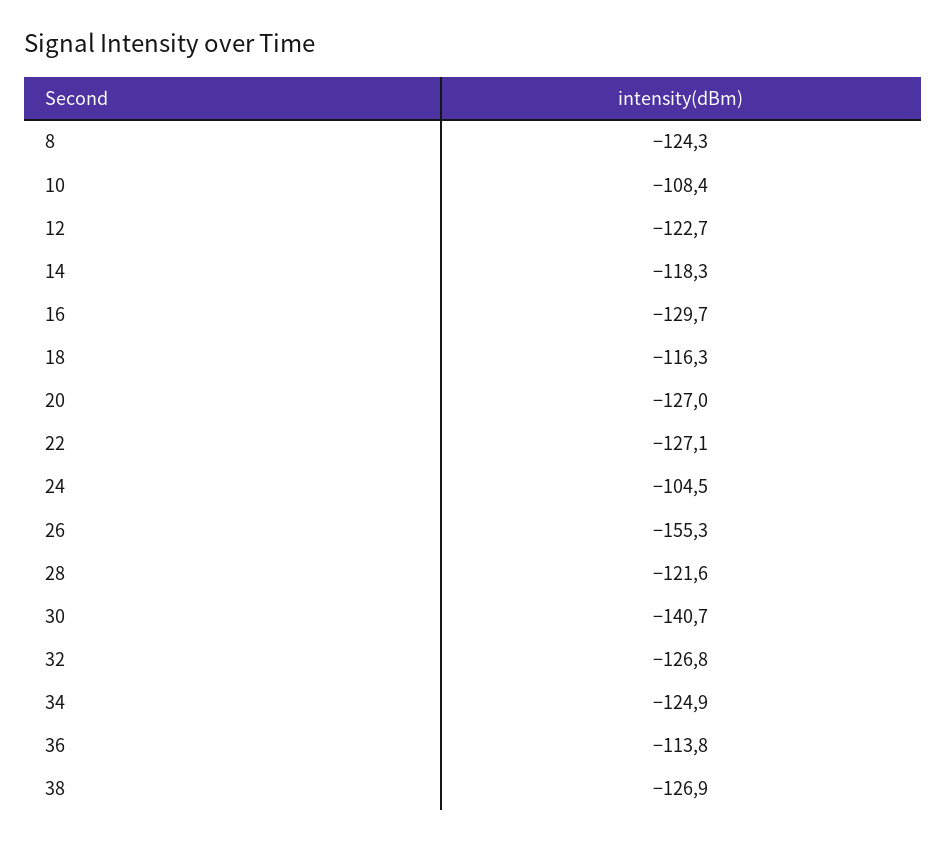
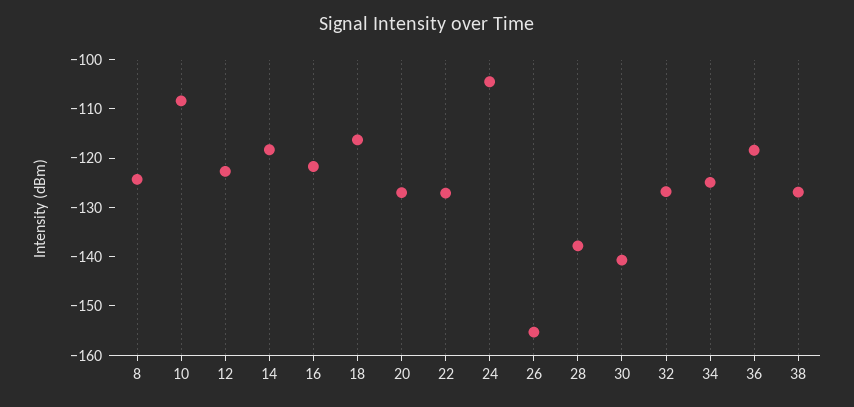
  {
    "8": -124.3,
    "10": -108.4,
    "12": -122.7,
    "14": -118.3,
-   "16": -129.7,
+   "16": -122,
    "18": -116.3,
    "20": -127,
    "22": -127.1,
    "24": -104.5,
    "26": -155.3,
-   "28": -121.6,
+   "28": -138,
    "30": -140.7,
    "32": -126.8,
    "34": -124.9,
-   "36": -113.8,
+   "36": -118,
    "38": -126.9
  }

